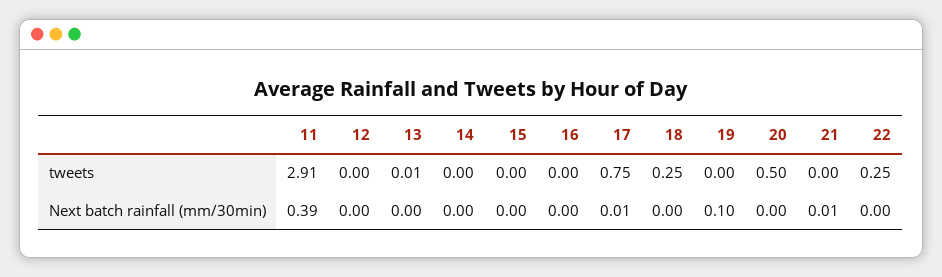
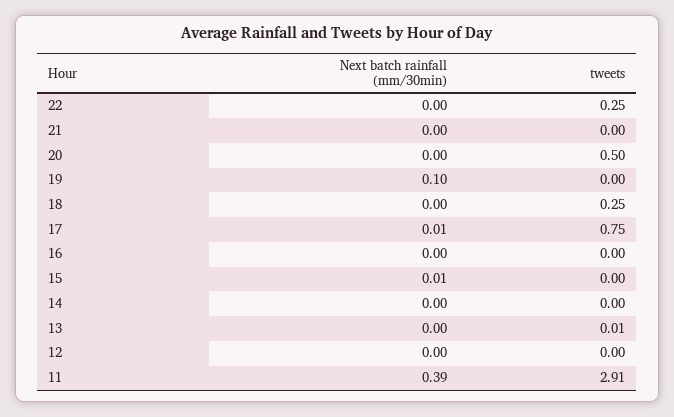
  {
    "11": {
      "tweets": 2.91,
      "Next batch rainfall (mm/30min)": 0.39
    },
    "12": {
      "tweets": 0,
      "Next batch rainfall (mm/30min)": 0
    },
    "13": {
      "tweets": 0.01,
      "Next batch rainfall (mm/30min)": 0
    },
    "14": {
      "tweets": 0,
      "Next batch rainfall (mm/30min)": 0
    },
    "15": {
      "tweets": 0,
-     "Next batch rainfall (mm/30min)": 0
+     "Next batch rainfall (mm/30min)": 0.01
    },
    "16": {
      "tweets": 0,
      "Next batch rainfall (mm/30min)": 0
    },
    "17": {
      "tweets": 0.75,
      "Next batch rainfall (mm/30min)": 0.01
    },
    "18": {
      "tweets": 0.25,
      "Next batch rainfall (mm/30min)": 0
    },
    "19": {
      "tweets": 0,
      "Next batch rainfall (mm/30min)": 0.1
    },
    "20": {
      "tweets": 0.5,
      "Next batch rainfall (mm/30min)": 0
    },
    "21": {
      "tweets": 0,
-     "Next batch rainfall (mm/30min)": 0.01
+     "Next batch rainfall (mm/30min)": 0
    },
    "22": {
      "tweets": 0.25,
      "Next batch rainfall (mm/30min)": 0
    }
  }

